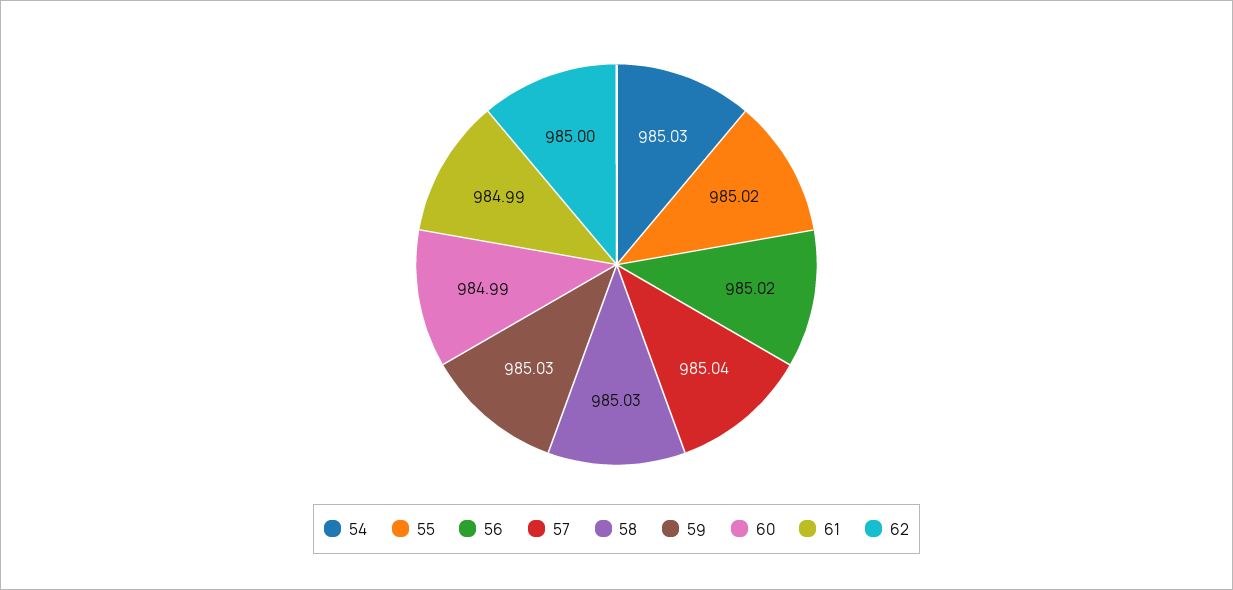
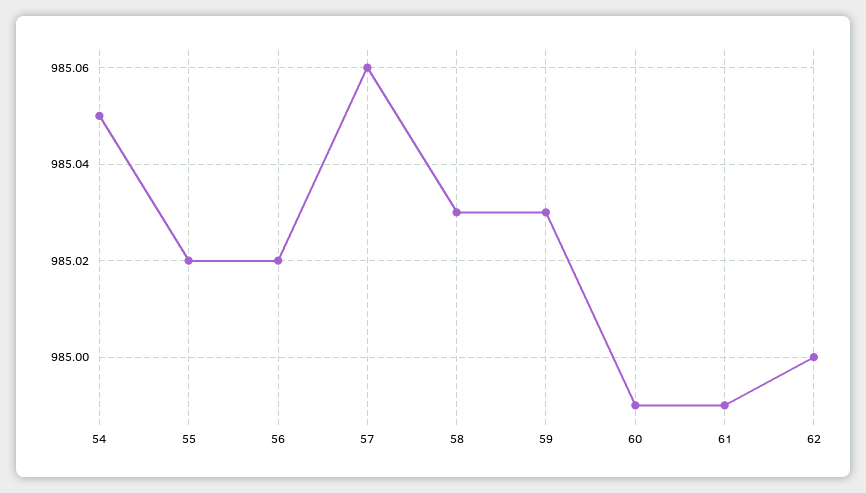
  {
-   "54": 985.03,
+   "54": 985.05,
    "55": 985.02,
    "56": 985.02,
-   "57": 985.04,
+   "57": 985.06,
    "58": 985.03,
    "59": 985.03,
    "60": 984.99,
    "61": 984.99,
    "62": 985
  }

